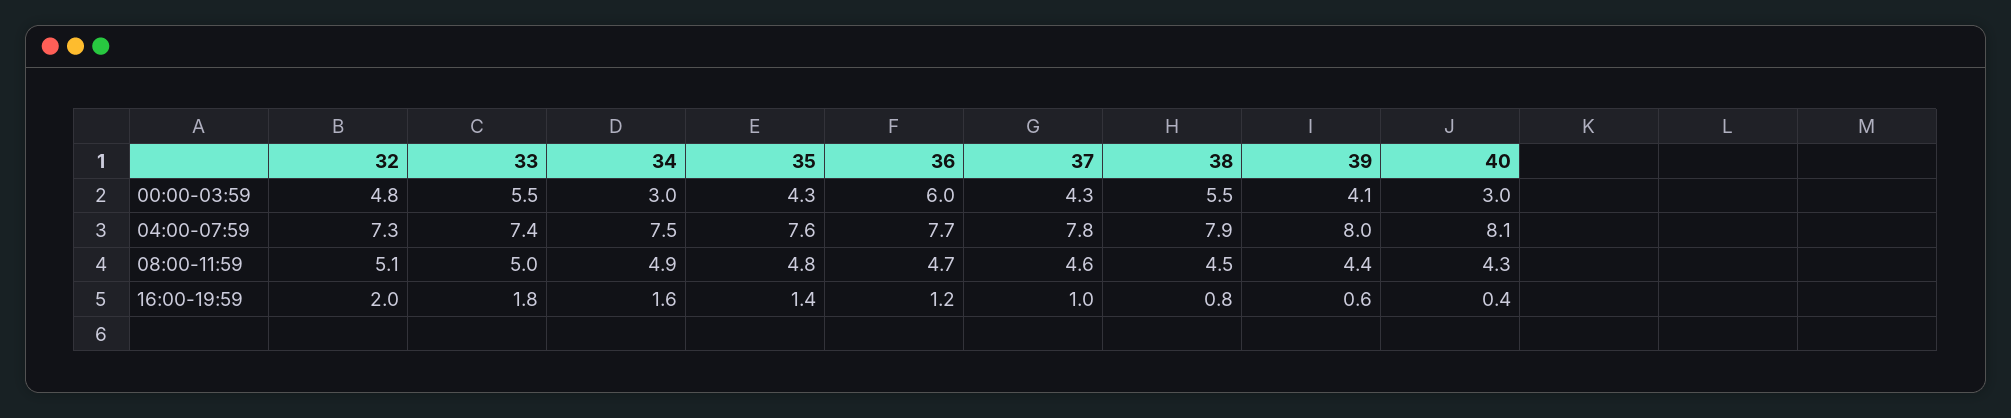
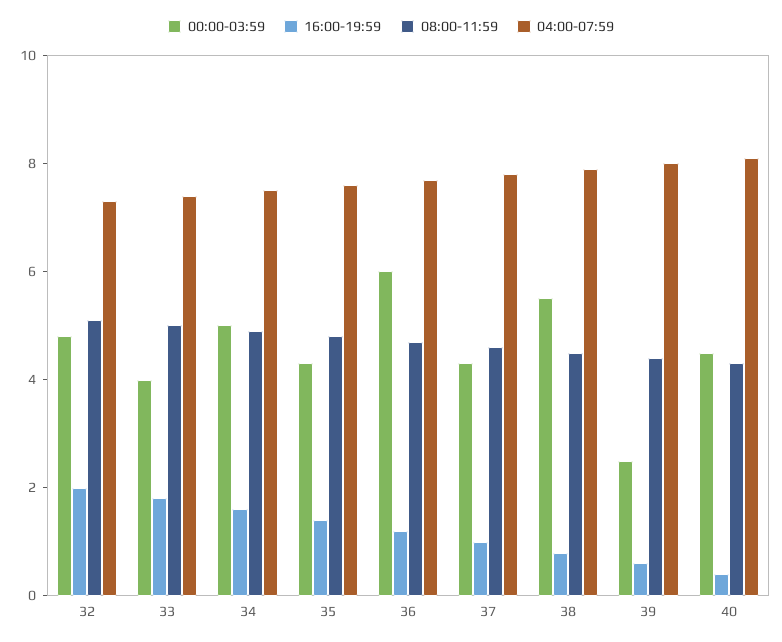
  {
    "00:00-03:59": {
      "32": 4.8,
-     "33": 5.5,
+     "33": 4,
-     "34": 3,
+     "34": 5,
      "35": 4.3,
      "36": 6,
      "37": 4.3,
      "38": 5.5,
-     "39": 4.1,
+     "39": 2.5,
-     "40": 3
+     "40": 4.5
    },
    "04:00-07:59": {
      "32": 7.3,
      "33": 7.4,
      "34": 7.5,
      "35": 7.6,
      "36": 7.7,
      "37": 7.8,
      "38": 7.9,
      "39": 8,
      "40": 8.1
    },
    "08:00-11:59": {
      "32": 5.1,
      "33": 5,
      "34": 4.9,
      "35": 4.8,
      "36": 4.7,
      "37": 4.6,
      "38": 4.5,
      "39": 4.4,
      "40": 4.3
    },
    "16:00-19:59": {
      "32": 2,
      "33": 1.8,
      "34": 1.6,
      "35": 1.4,
      "36": 1.2,
      "37": 1,
      "38": 0.8,
      "39": 0.6,
      "40": 0.4
    }
  }

